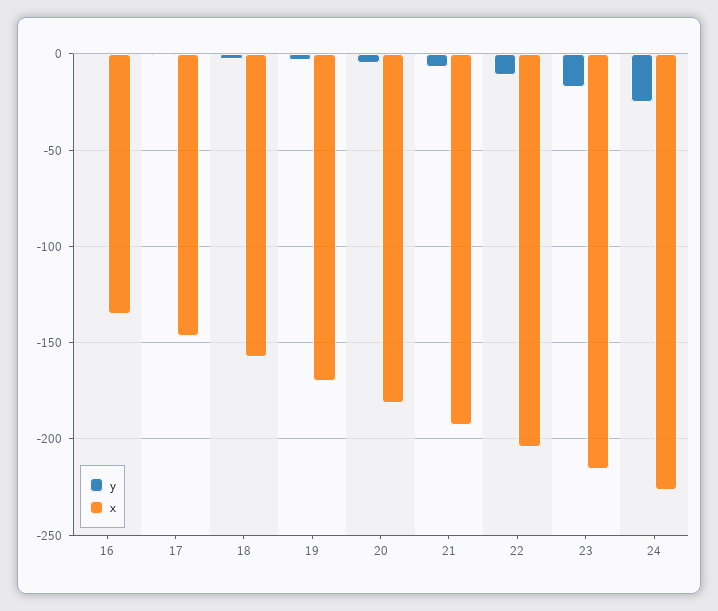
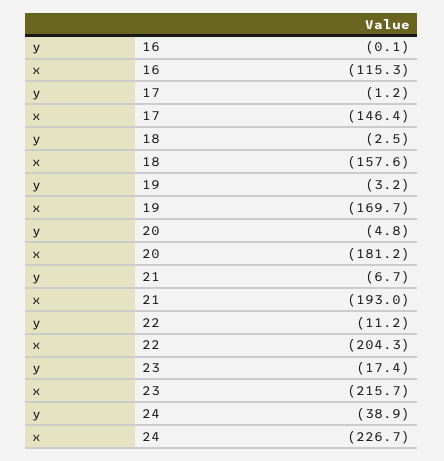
  {
    "y": {
      "16": -0.1,
      "17": -1.2,
      "18": -2.5,
      "19": -3.2,
      "20": -4.8,
      "21": -6.7,
      "22": -11.2,
      "23": -17.4,
-     "24": -25
+     "24": -38.9
    },
    "x": {
-     "16": -135,
+     "16": -115.3,
      "17": -146.4,
      "18": -157.6,
      "19": -169.7,
      "20": -181.2,
      "21": -193,
      "22": -204.3,
      "23": -215.7,
      "24": -226.7
    }
  }

